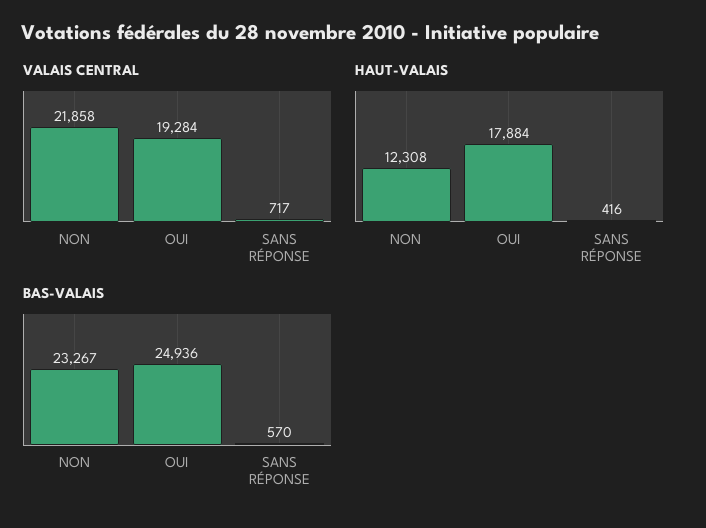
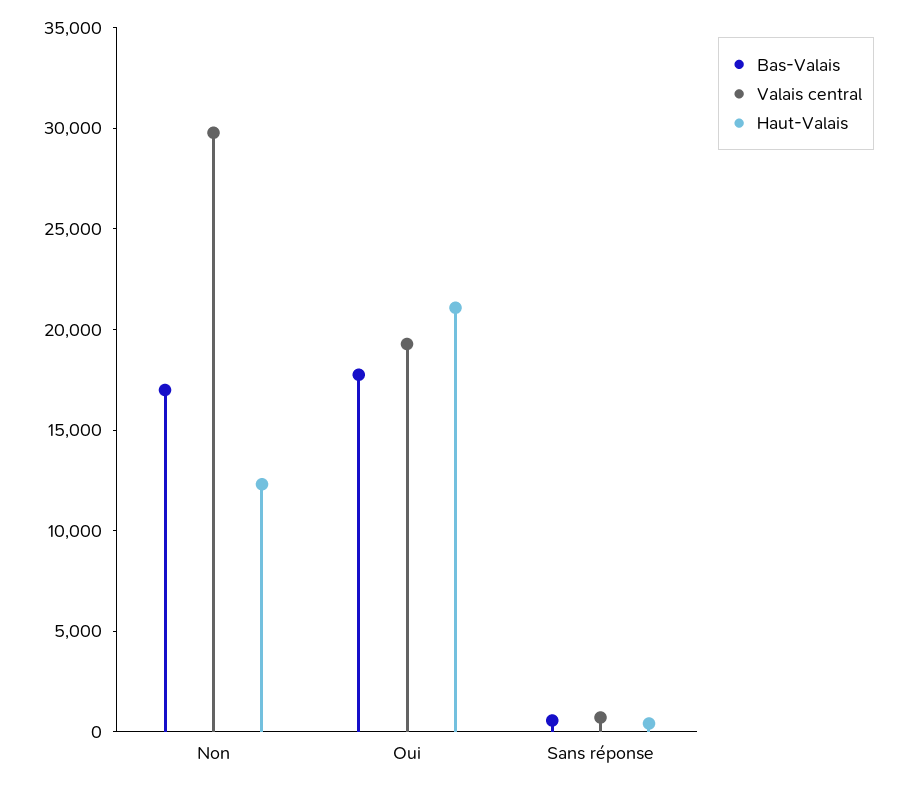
  {
    "VALAIS CENTRAL": {
-     "NON": 21858,
+     "NON": 30000,
      "OUI": 19284,
      "SANS RÉPONSE": 717
    },
    "HAUT-VALAIS": {
      "NON": 12308,
-     "OUI": 17884,
+     "OUI": 21000,
      "SANS RÉPONSE": 416
    },
    "BAS-VALAIS": {
-     "NON": 23267,
+     "NON": 17000,
-     "OUI": 24936,
+     "OUI": 18000,
      "SANS RÉPONSE": 570
    }
  }

